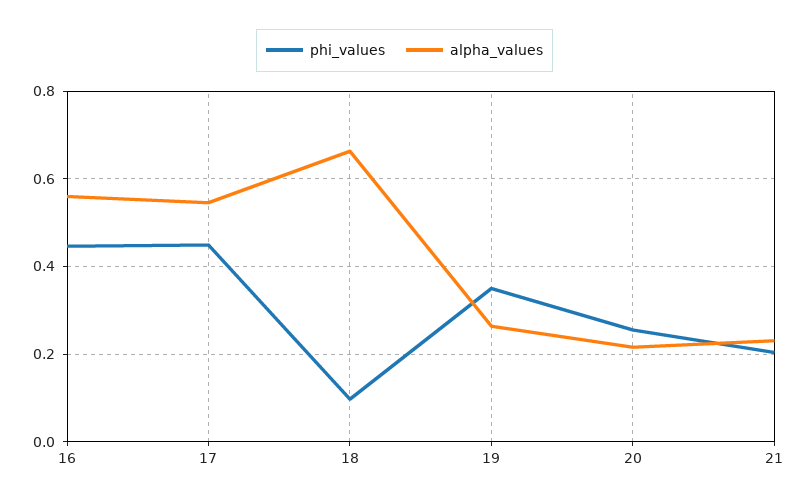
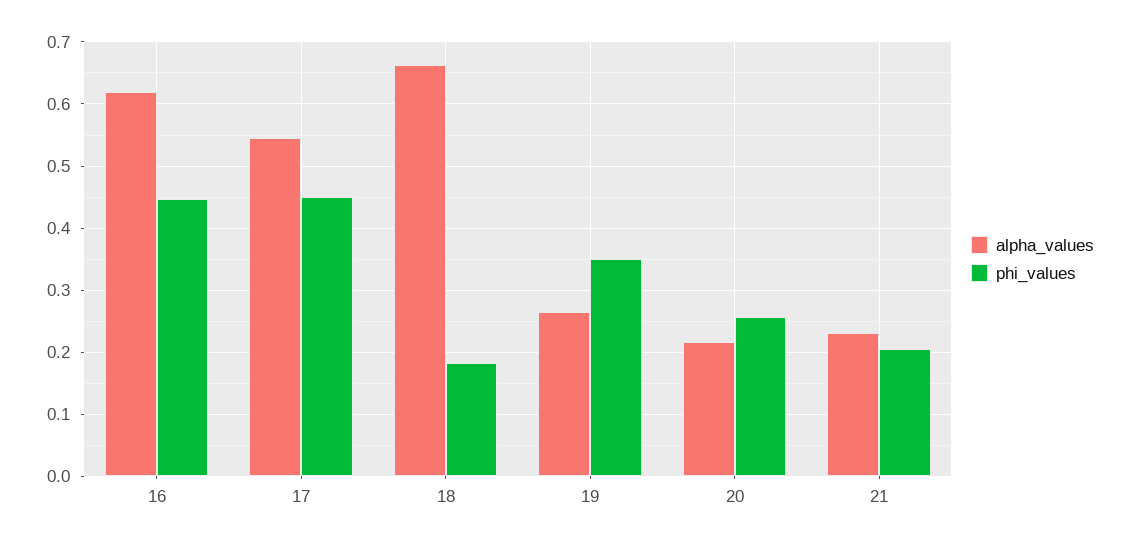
  {
    "phi_values": {
      "16": 0.45,
      "17": 0.45,
-     "18": 0.1,
+     "18": 0.18,
      "19": 0.35,
      "20": 0.26,
      "21": 0.2
    },
    "alpha_values": {
-     "16": 0.56,
+     "16": 0.62,
      "17": 0.55,
      "18": 0.66,
      "19": 0.26,
      "20": 0.22,
      "21": 0.23
    }
  }

